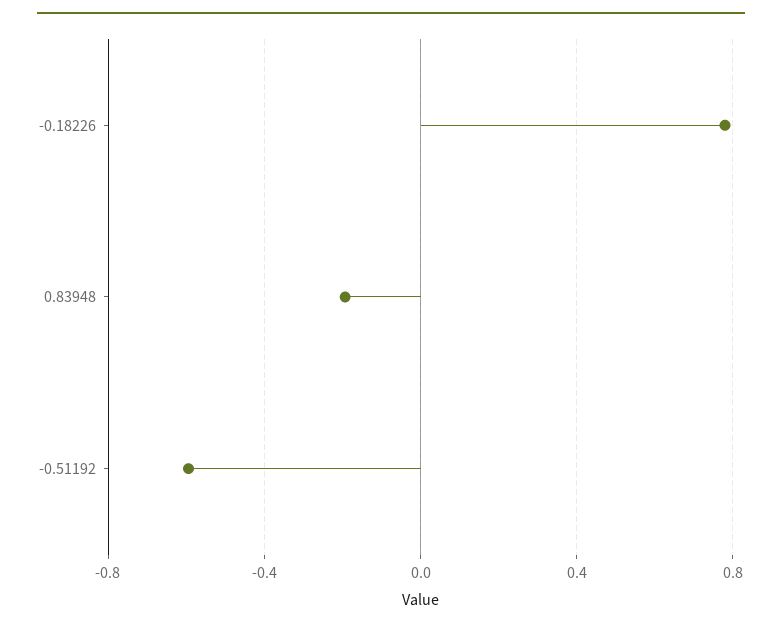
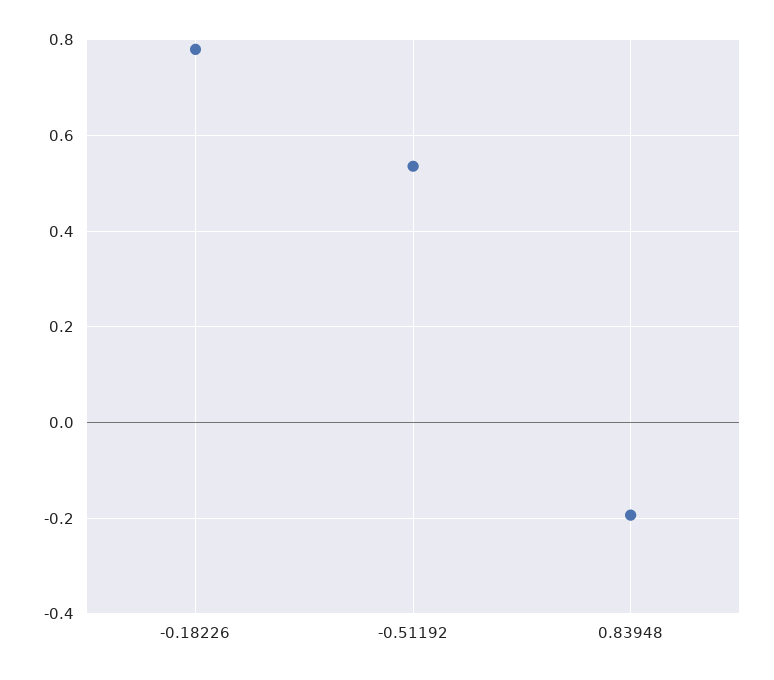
  {
    "-0.18226": 0.78,
    "0.83948": -0.2,
-   "-0.51192": -0.6
+   "-0.51192": 0.54
  }

